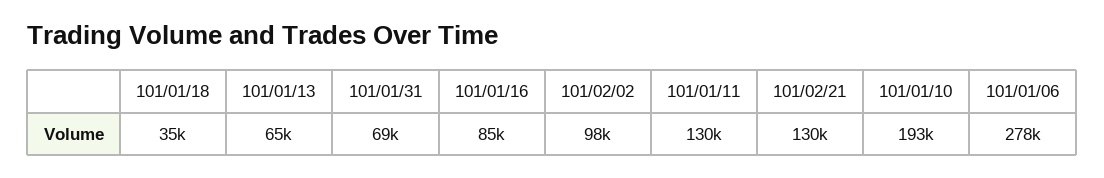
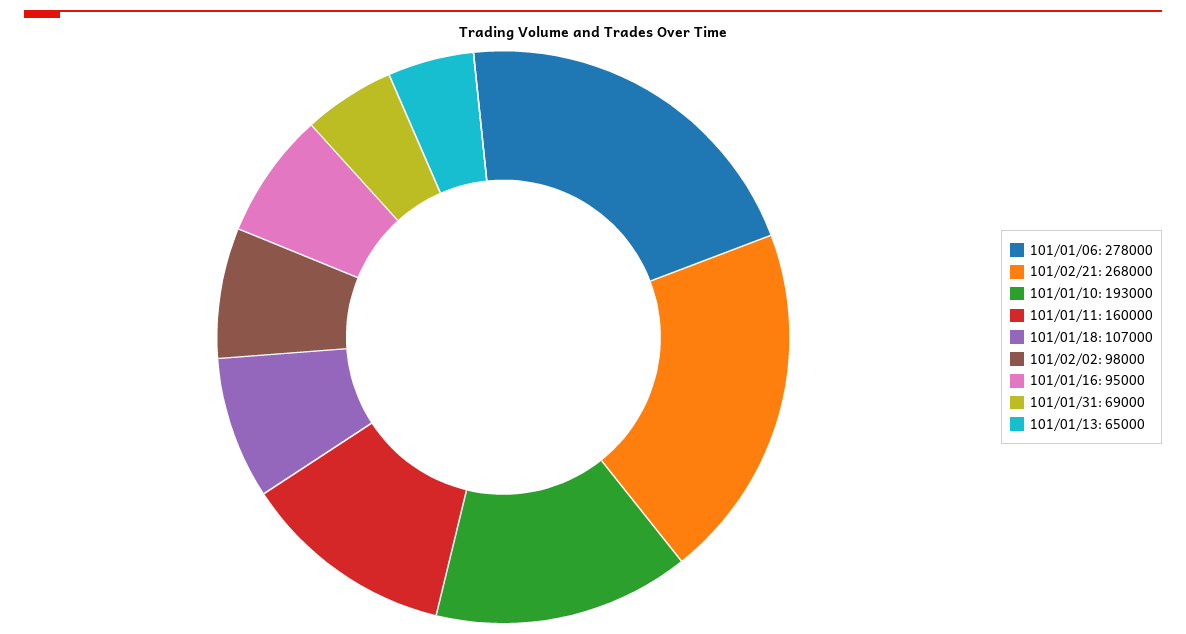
  {
-   "101/01/18": 35000,
+   "101/01/18": 107000,
    "101/01/13": 65000,
    "101/01/31": 69000,
-   "101/01/16": 85000,
+   "101/01/16": 95000,
    "101/02/02": 98000,
-   "101/01/11": 130000,
+   "101/01/11": 160000,
-   "101/02/21": 130000,
+   "101/02/21": 268000,
    "101/01/10": 193000,
    "101/01/06": 278000
  }

